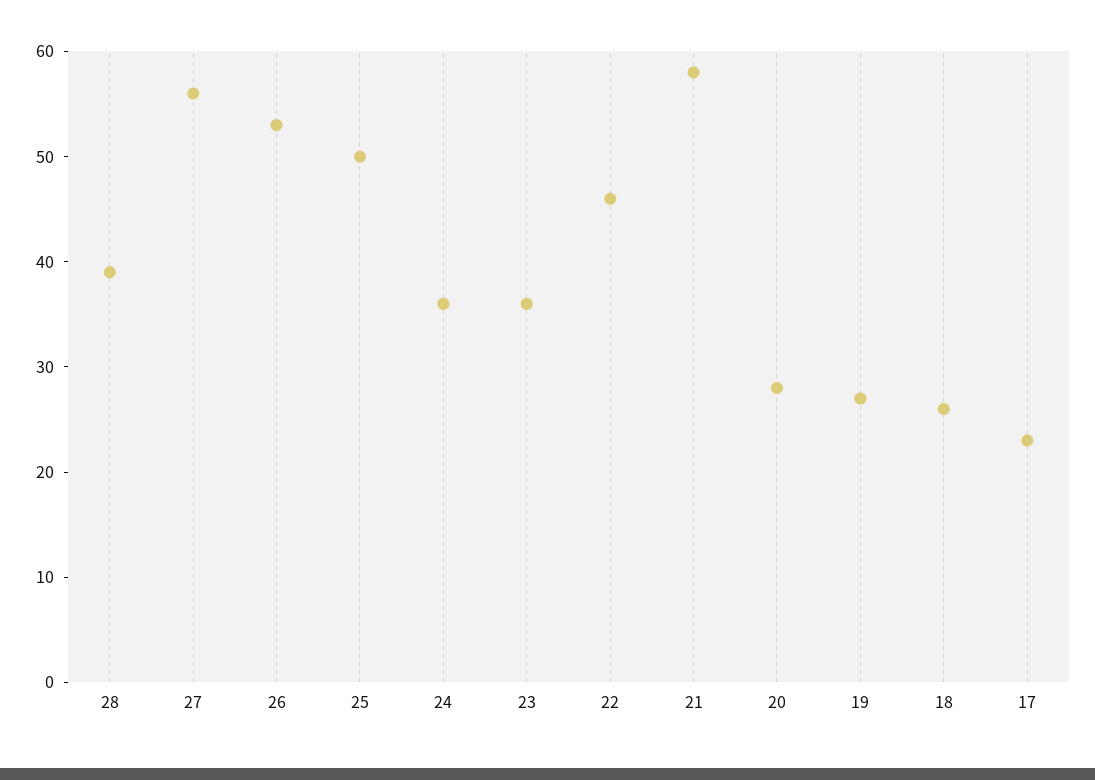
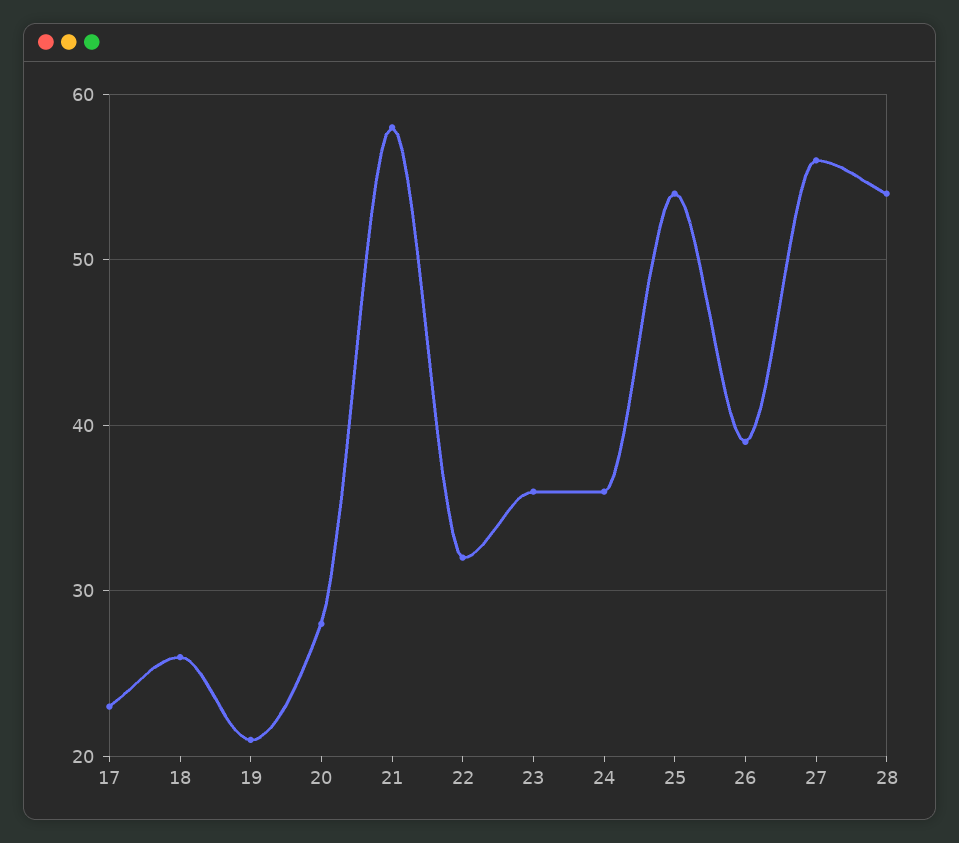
  {
-   "28": 39,
+   "28": 54,
    "27": 56,
-   "26": 53,
+   "26": 39,
-   "25": 50,
+   "25": 54,
    "24": 36,
    "23": 36,
-   "22": 46,
+   "22": 32,
    "21": 58,
    "20": 28,
-   "19": 27,
+   "19": 21,
    "18": 26,
    "17": 23
  }

